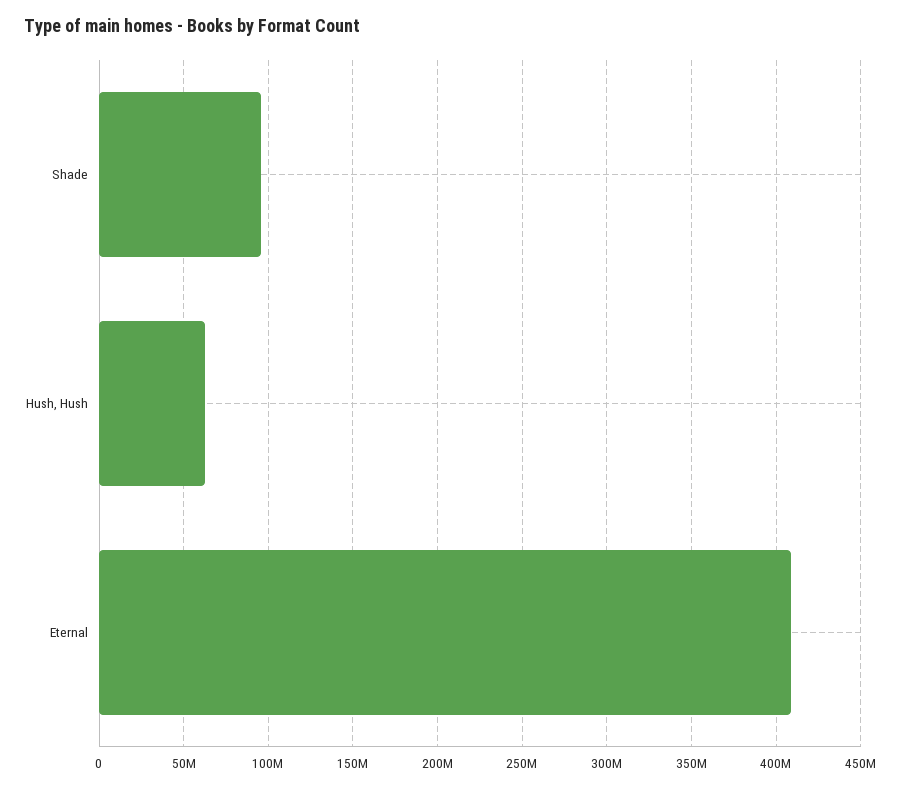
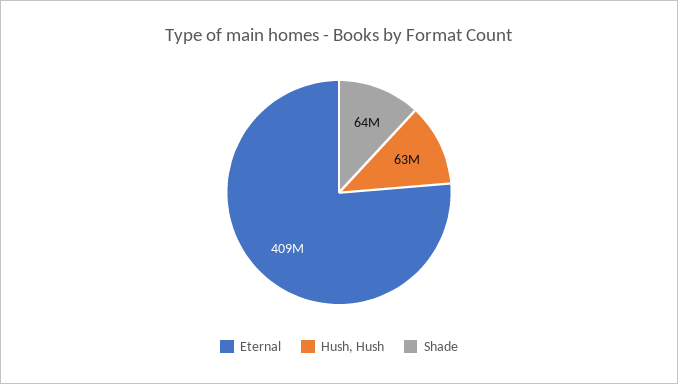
  {
-   "Shade": 95000000,
+   "Shade": 64000000,
    "Hush, Hush": 63000000,
    "Eternal": 409000000
  }

